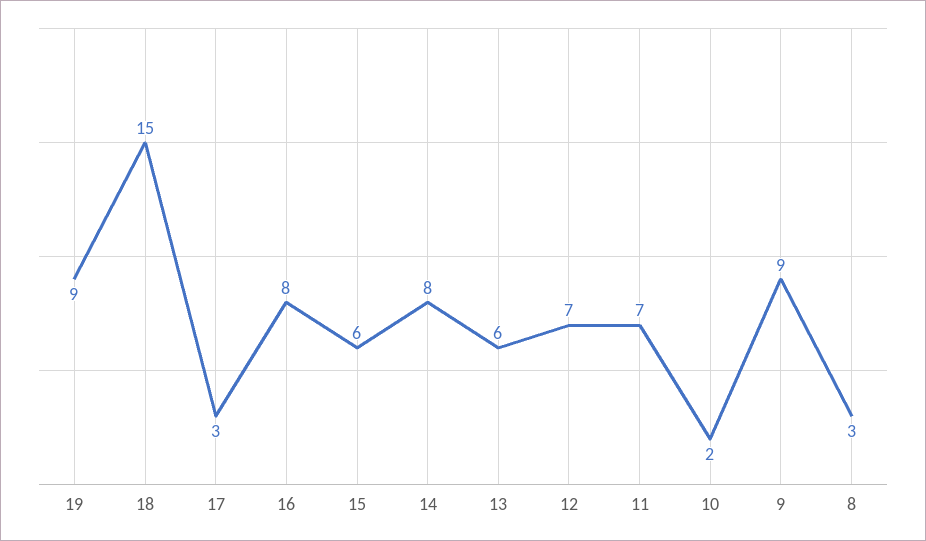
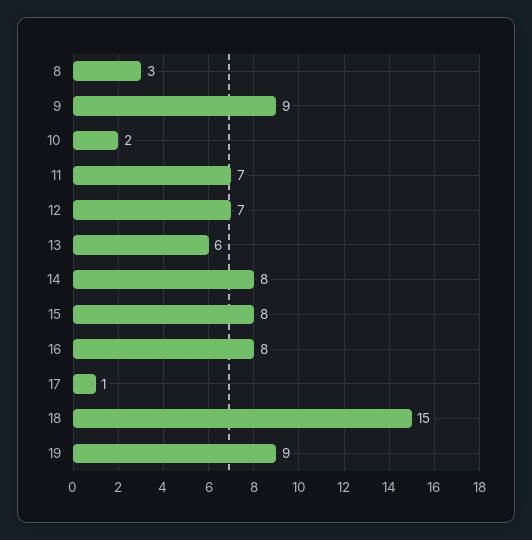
  {
    "19": 9,
    "18": 15,
-   "17": 3,
+   "17": 1,
    "16": 8,
-   "15": 6,
+   "15": 8,
    "14": 8,
    "13": 6,
    "12": 7,
    "11": 7,
    "10": 2,
    "9": 9,
    "8": 3
  }

